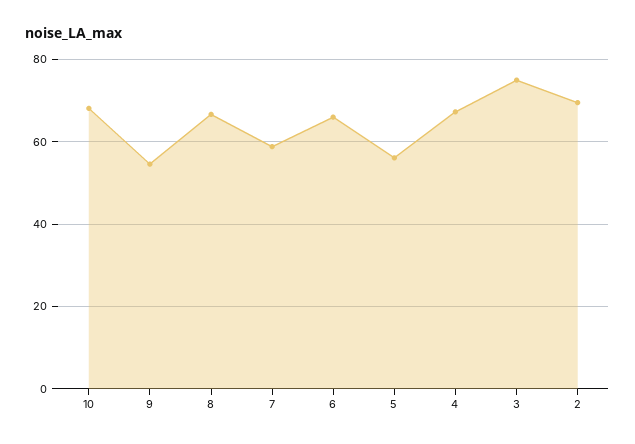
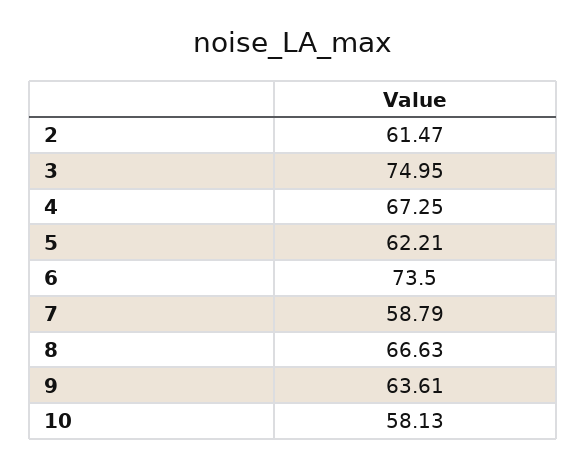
  {
-   "10": 68,
+   "10": 58.13,
-   "9": 54,
+   "9": 63.61,
    "8": 66.63,
    "7": 58.79,
-   "6": 66,
+   "6": 73.5,
-   "5": 56,
+   "5": 62.21,
    "4": 67.25,
    "3": 74.95,
-   "2": 70
+   "2": 61.47
  }

